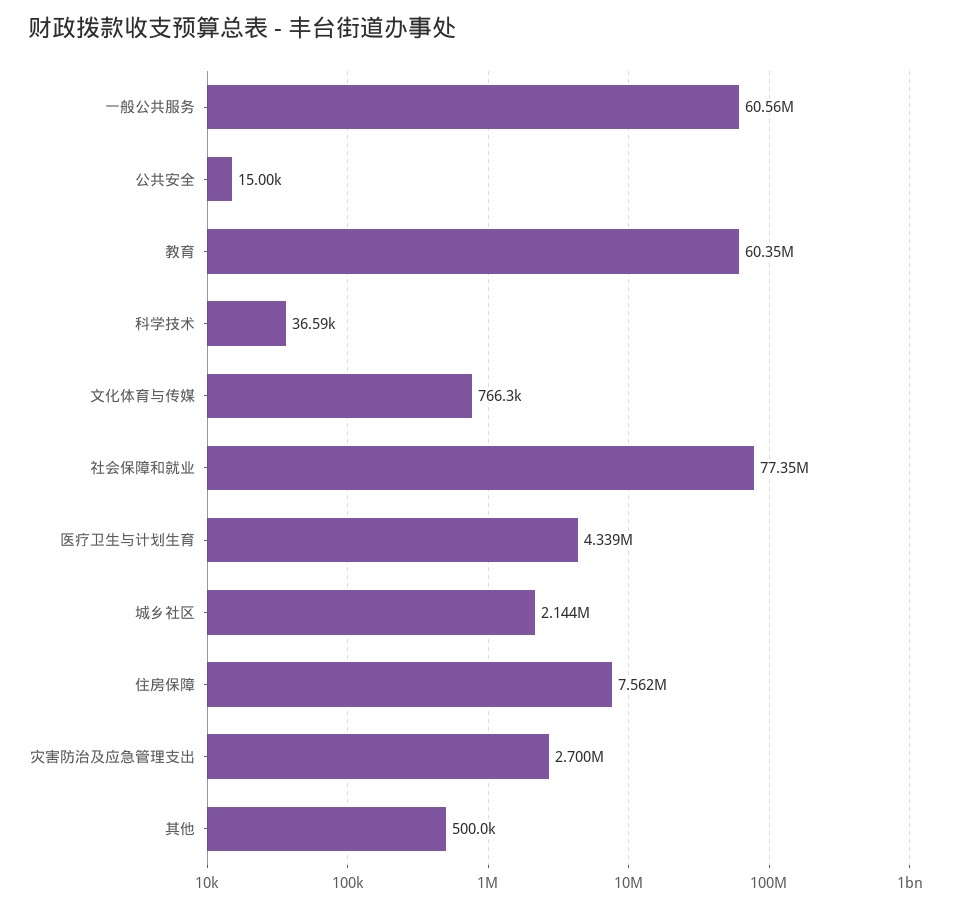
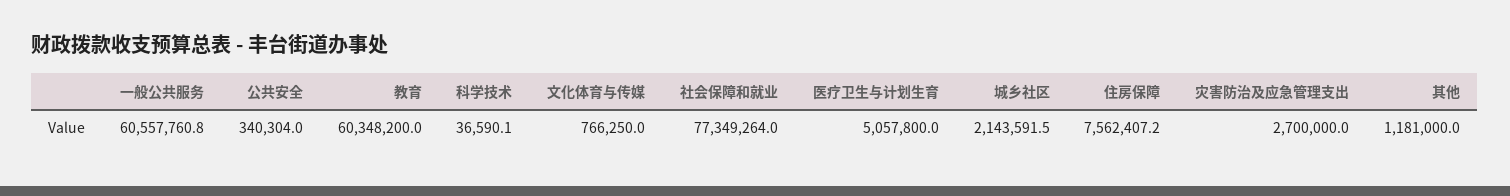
  {
    "一般公共服务": 60557760.8,
-   "公共安全": 15000,
+   "公共安全": 340304,
    "教育": 60348200,
    "科学技术": 36590.1,
    "文化体育与传媒": 766250,
    "社会保障和就业": 77349264,
-   "医疗卫生与计划生育": 4339000,
+   "医疗卫生与计划生育": 5057800,
    "城乡社区": 2143591.5,
    "住房保障": 7562407.2,
    "灾害防治及应急管理支出": 2700000,
-   "其他": 500000
+   "其他": 1181000
  }

